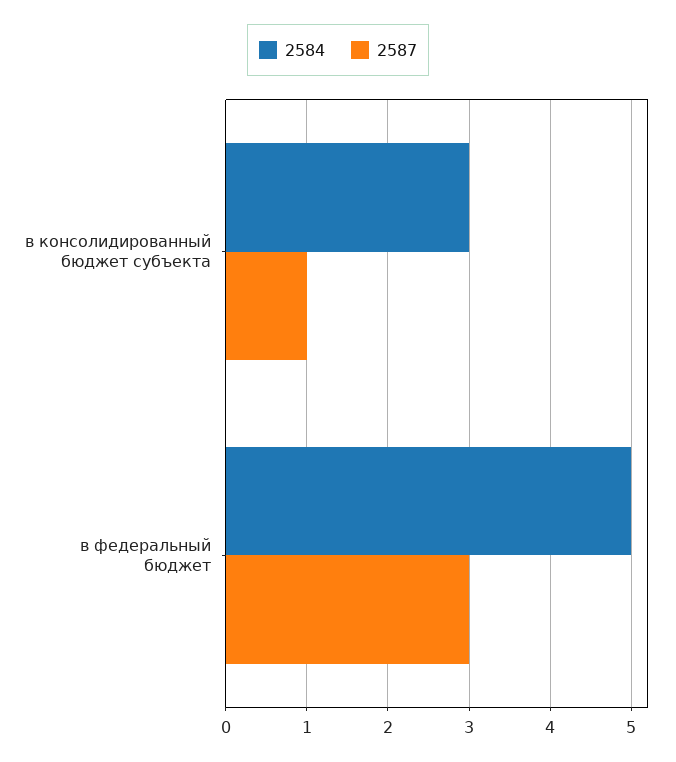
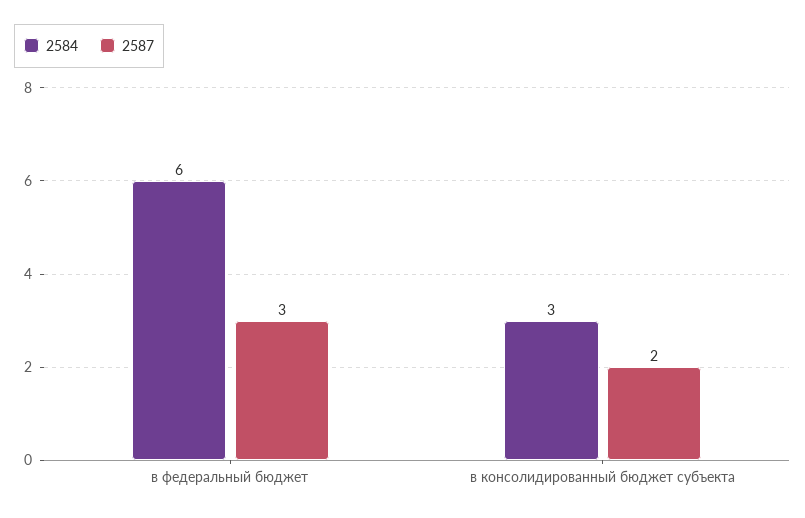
  {
    "2584": {
      "в консолидированный бюджет субъекта": 3,
-     "в федеральный бюджет": 5
+     "в федеральный бюджет": 6
    },
    "2587": {
-     "в консолидированный бюджет субъекта": 1,
+     "в консолидированный бюджет субъекта": 2,
      "в федеральный бюджет": 3
    }
  }

